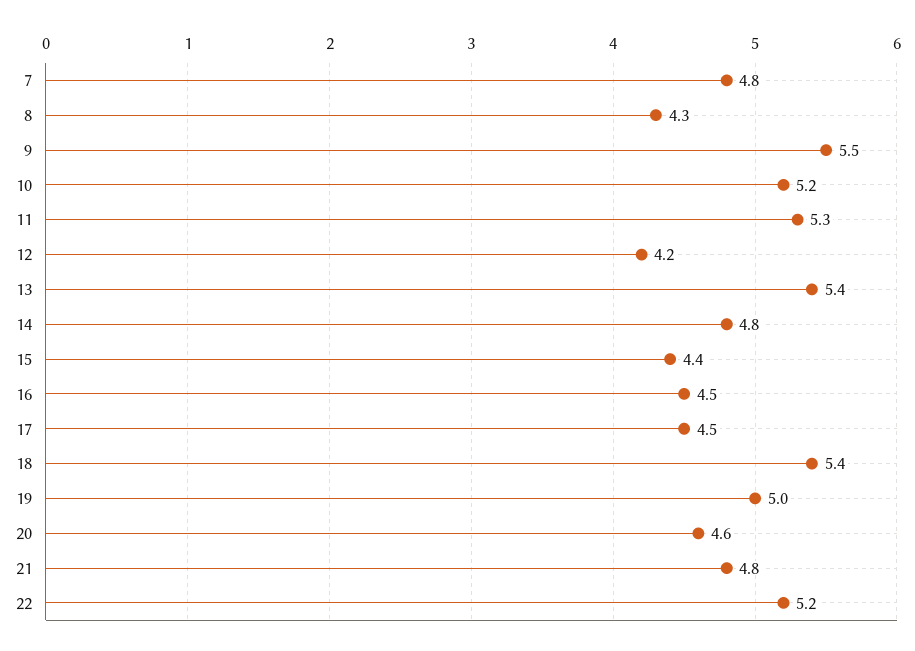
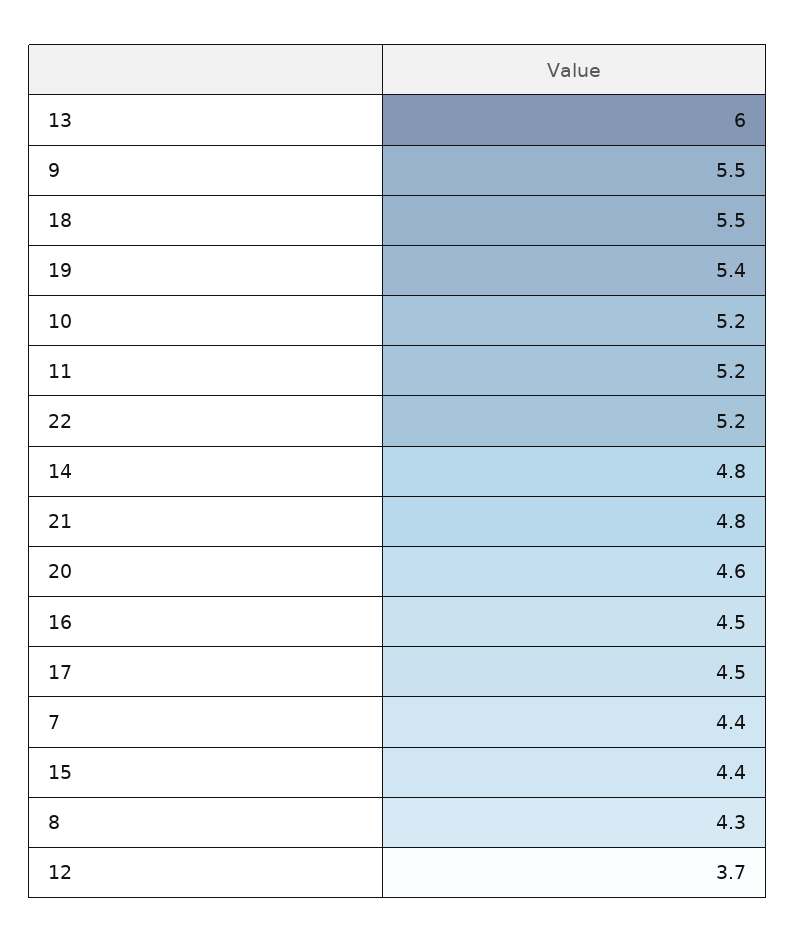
  {
-   "7": 4.8,
+   "7": 4.4,
    "8": 4.3,
    "9": 5.5,
    "10": 5.2,
-   "11": 5.3,
+   "11": 5.2,
-   "12": 4.2,
+   "12": 3.7,
-   "13": 5.4,
+   "13": 6,
    "14": 4.8,
    "15": 4.4,
    "16": 4.5,
    "17": 4.5,
-   "18": 5.4,
+   "18": 5.5,
-   "19": 5,
+   "19": 5.4,
    "20": 4.6,
    "21": 4.8,
    "22": 5.2
  }

